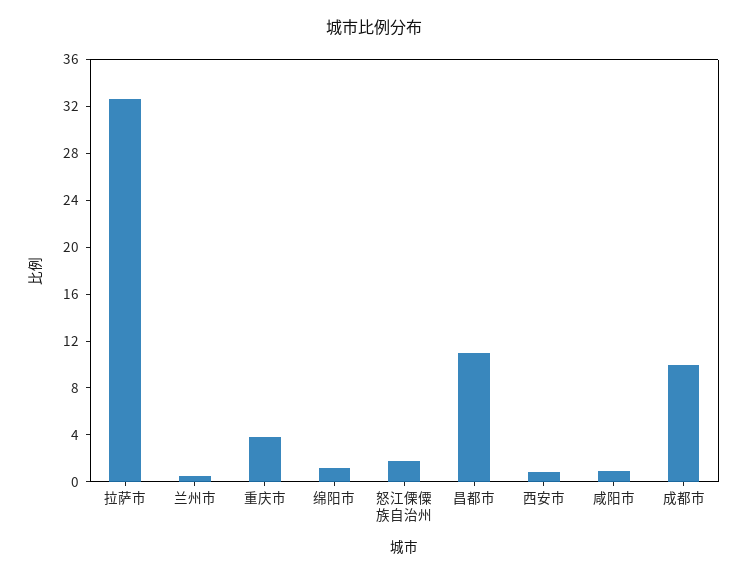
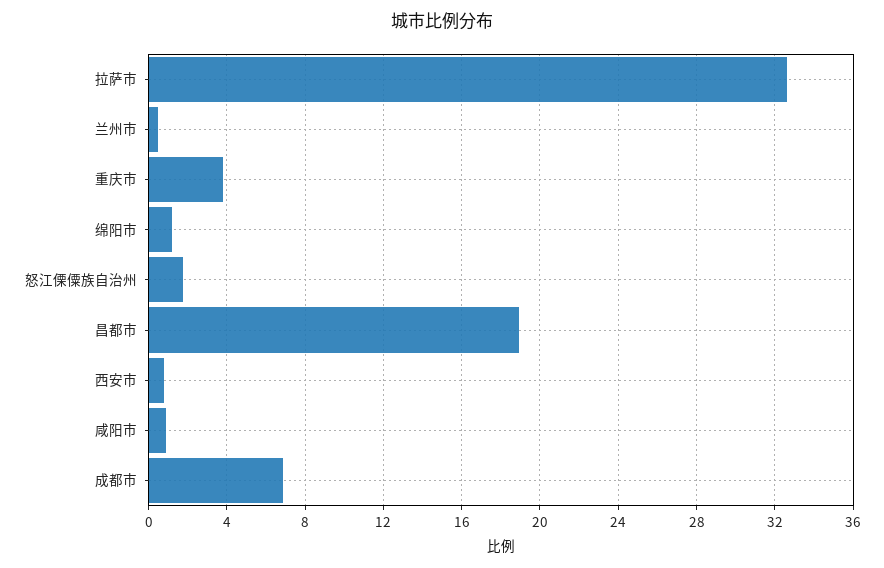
  {
    "拉萨市": 32.5,
    "兰州市": 0.5,
    "重庆市": 4,
    "绵阳市": 1,
    "怒江傈僳族自治州": 2,
-   "昌都市": 11,
+   "昌都市": 19,
    "西安市": 1,
    "咸阳市": 1,
-   "成都市": 10
+   "成都市": 7
  }

